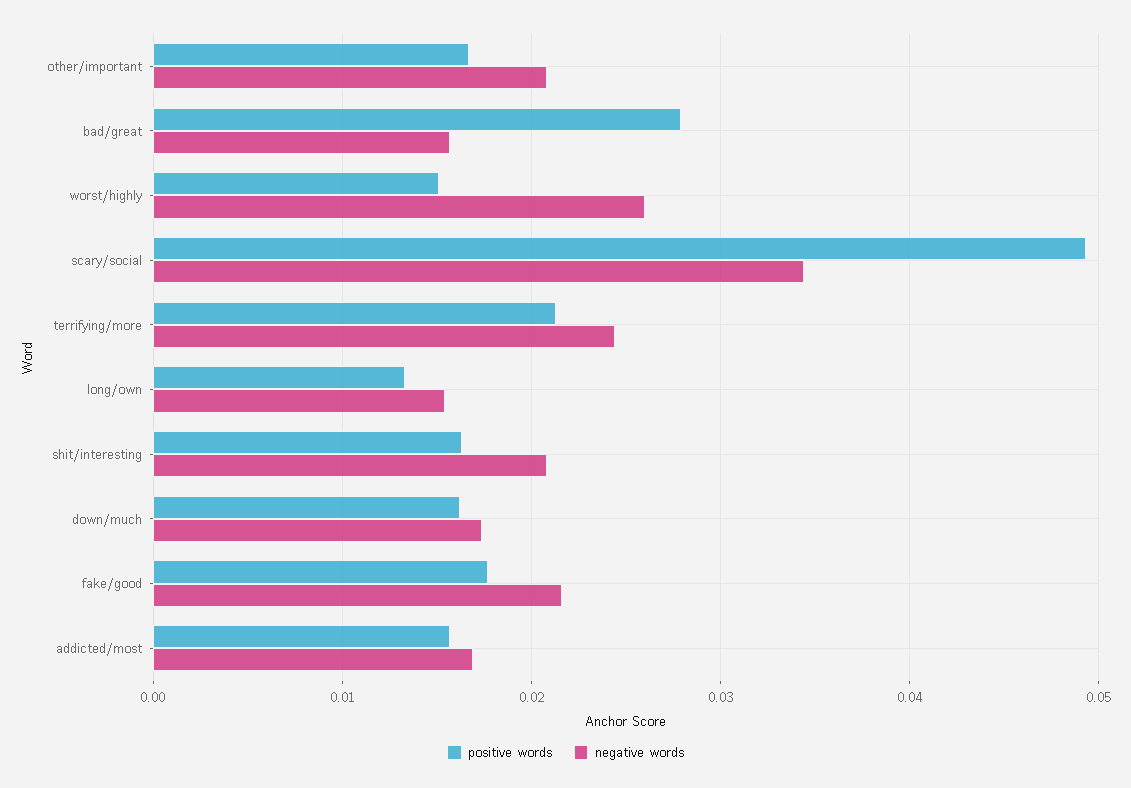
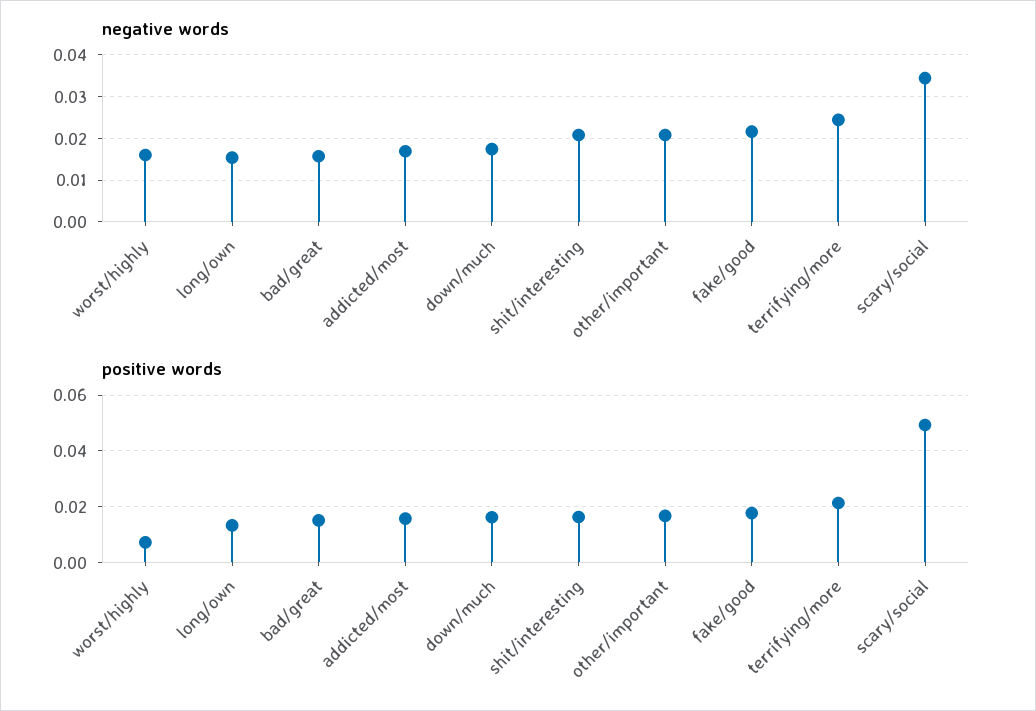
  {
    "positive words": {
      "other/important": 0.017,
-     "bad/great": 0.028,
+     "bad/great": 0.015,
-     "worst/highly": 0.015,
+     "worst/highly": 0.0075,
      "scary/social": 0.049,
      "terrifying/more": 0.021,
      "long/own": 0.013,
      "shit/interesting": 0.016,
      "down/much": 0.016,
      "fake/good": 0.018,
      "addicted/most": 0.016
    },
    "negative words": {
      "other/important": 0.021,
      "bad/great": 0.016,
-     "worst/highly": 0.026,
+     "worst/highly": 0.016,
      "scary/social": 0.034,
      "terrifying/more": 0.024,
      "long/own": 0.015,
      "shit/interesting": 0.021,
      "down/much": 0.017,
      "fake/good": 0.022,
      "addicted/most": 0.017
    }
  }

